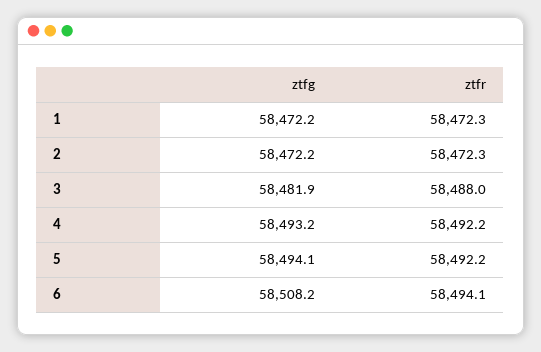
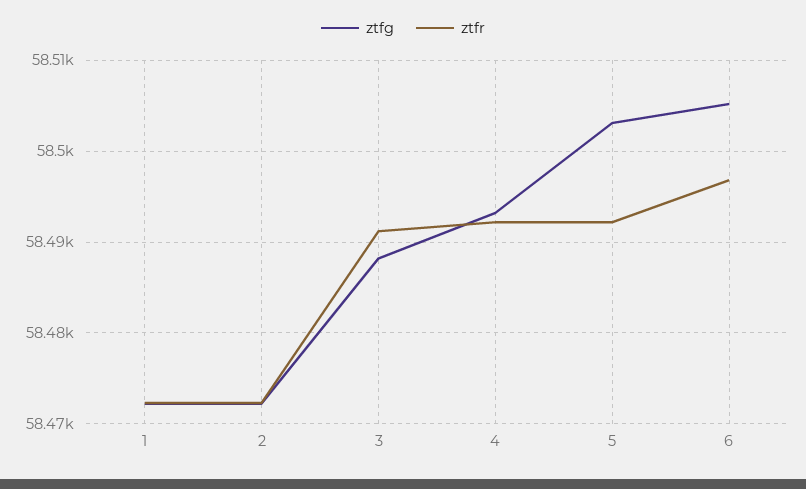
  {
    "ztfg": {
      "1": 58472.2,
      "2": 58472.2,
-     "3": 58481.9,
+     "3": 58488,
      "4": 58493.2,
-     "5": 58494.1,
+     "5": 58503,
-     "6": 58508.2
+     "6": 58505
    },
    "ztfr": {
      "1": 58472.3,
      "2": 58472.3,
-     "3": 58488,
+     "3": 58491,
      "4": 58492.2,
      "5": 58492.2,
-     "6": 58494.1
+     "6": 58497
    }
  }

